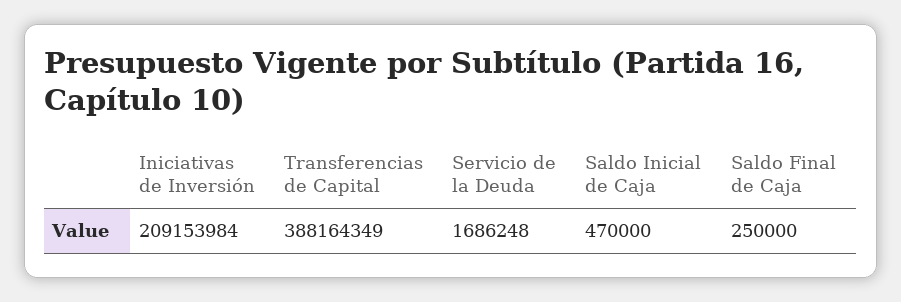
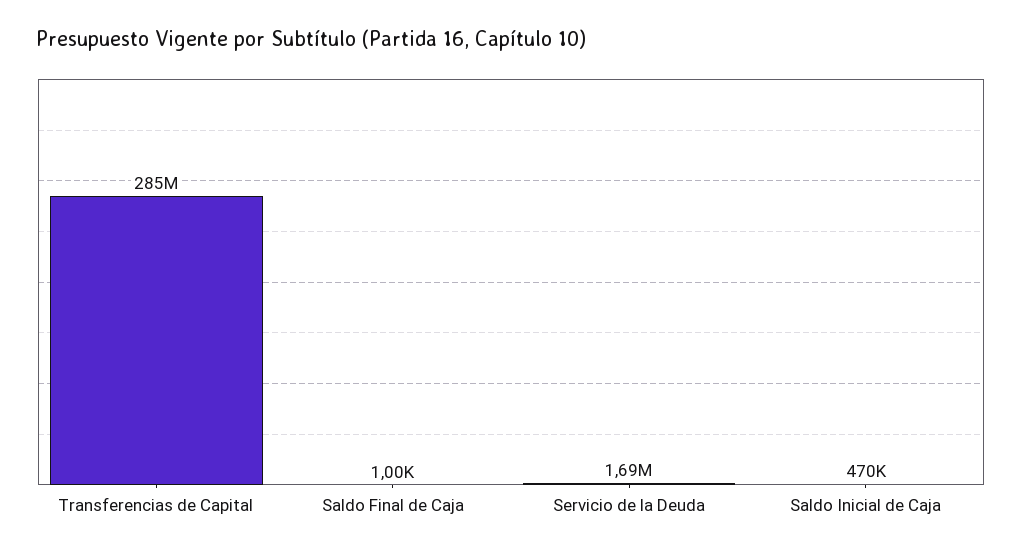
  {
-   "Iniciativas de Inversión": 209153984,
-   "Transferencias de Capital": 388164349,
+   "Transferencias de Capital": 285000000,
    "Servicio de la Deuda": 1686248,
    "Saldo Inicial de Caja": 470000,
-   "Saldo Final de Caja": 250000
+   "Saldo Final de Caja": 1000
  }

